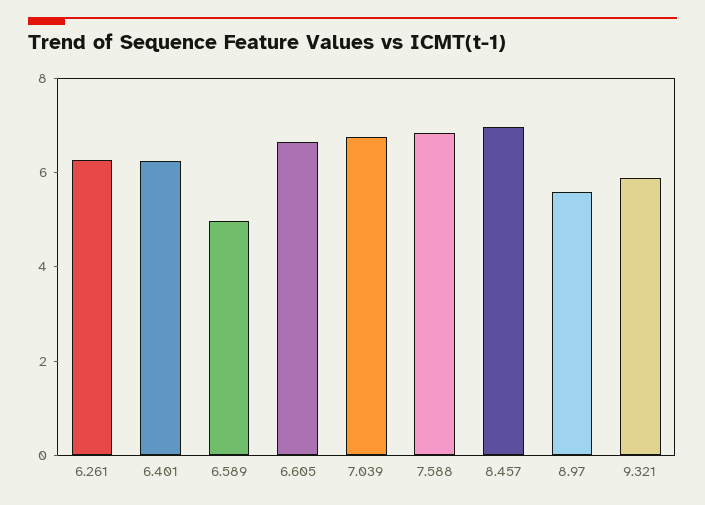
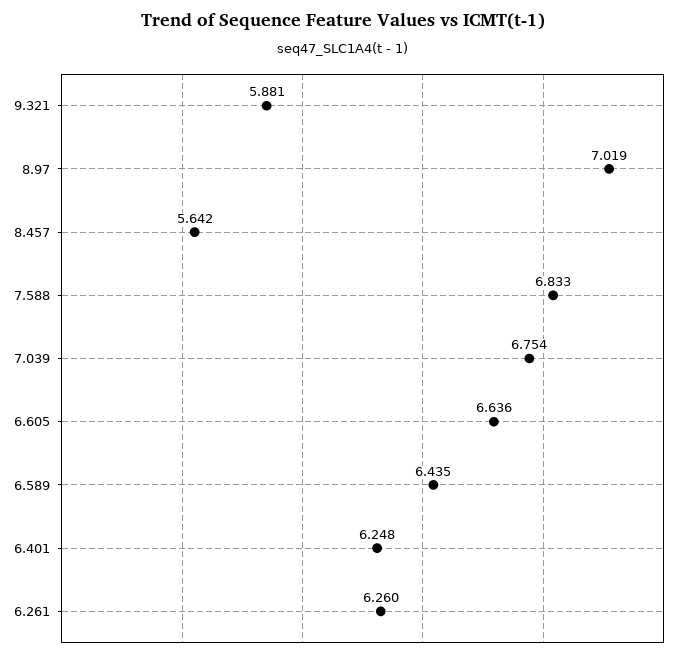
  {
    "6.261": 6.26,
    "6.401": 6.248,
-   "6.589": 5,
+   "6.589": 6.435,
    "6.605": 6.636,
    "7.039": 6.754,
    "7.588": 6.833,
-   "8.457": 7,
+   "8.457": 5.642,
-   "8.97": 5.5,
+   "8.97": 7.019,
    "9.321": 5.881
  }

